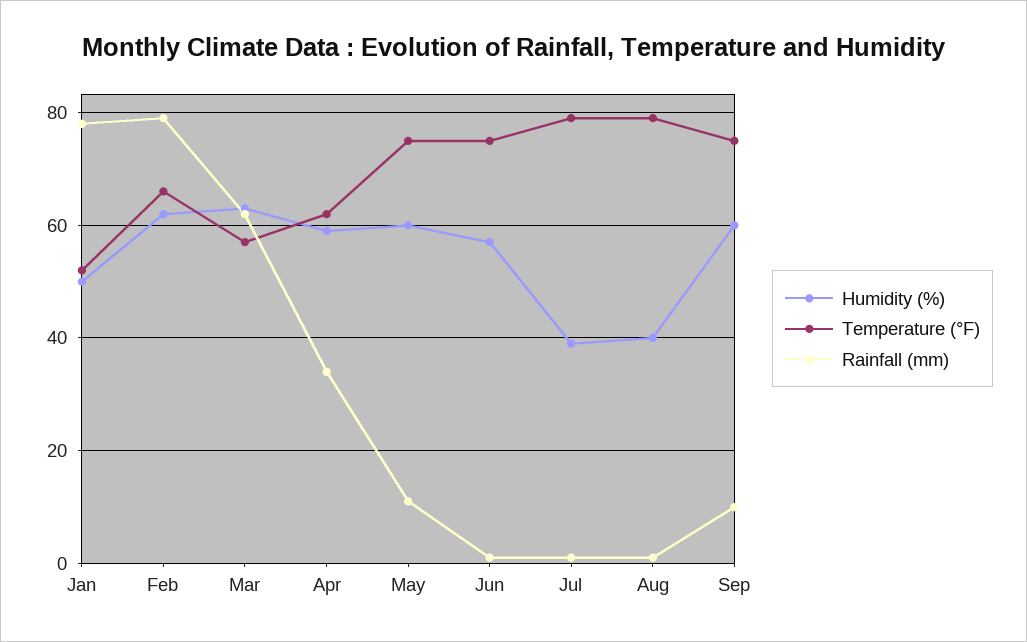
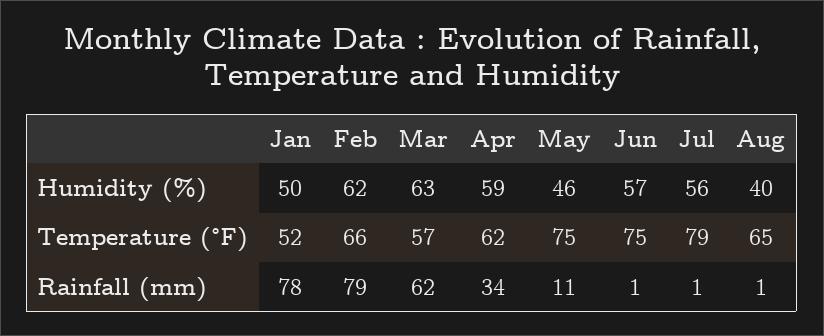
  {
    "Humidity (%)": {
      "Jan": 50,
      "Feb": 62,
      "Mar": 63,
      "Apr": 59,
-     "May": 60,
+     "May": 46,
      "Jun": 57,
-     "Jul": 40,
+     "Jul": 56,
-     "Aug": 40,
+     "Aug": 40
-     "Sep": 60
    },
    "Temperature (°F)": {
      "Jan": 52,
      "Feb": 66,
      "Mar": 57,
      "Apr": 62,
      "May": 75,
      "Jun": 75,
      "Jul": 79,
-     "Aug": 80,
+     "Aug": 65
-     "Sep": 75
    },
    "Rainfall (mm)": {
      "Jan": 78,
      "Feb": 79,
      "Mar": 62,
      "Apr": 34,
      "May": 11,
      "Jun": 1,
      "Jul": 1,
-     "Aug": 1,
+     "Aug": 1
-     "Sep": 10
    }
  }

